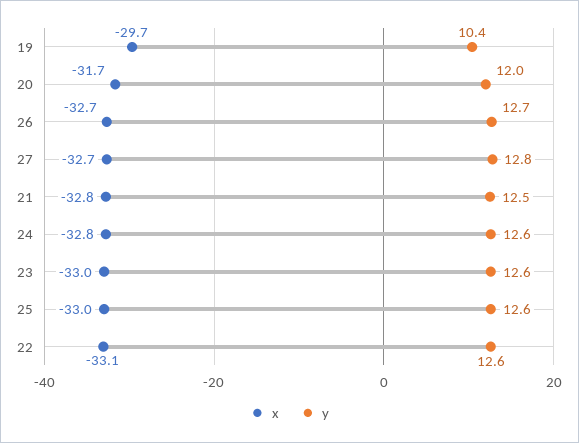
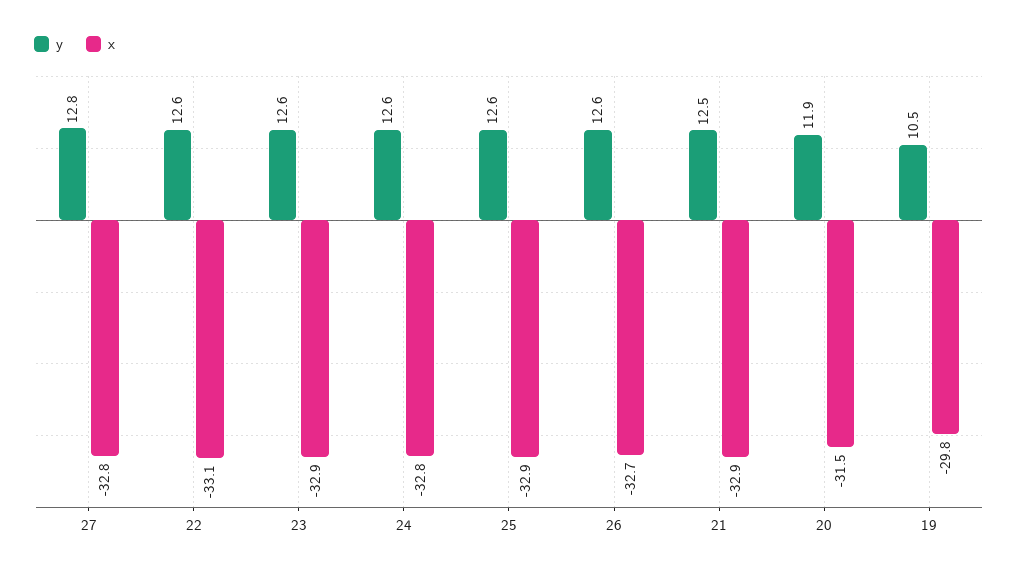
  {
    "x": {
-     "19": -29.7,
+     "19": -29.8,
-     "20": -31.7,
+     "20": -31.5,
      "26": -32.7,
-     "27": -32.7,
+     "27": -32.8,
-     "21": -32.8,
+     "21": -32.9,
      "24": -32.8,
-     "23": -33,
+     "23": -32.9,
-     "25": -33,
+     "25": -32.9,
      "22": -33.1
    },
    "y": {
-     "19": 10.4,
+     "19": 10.5,
-     "20": 12,
+     "20": 11.9,
-     "26": 12.7,
+     "26": 12.6,
      "27": 12.8,
      "21": 12.5,
      "24": 12.6,
      "23": 12.6,
      "25": 12.6,
      "22": 12.6
    }
  }

